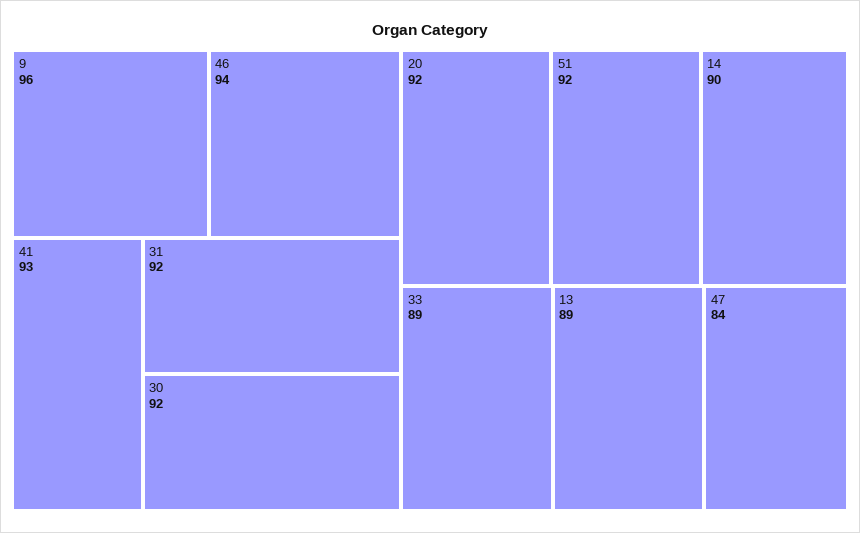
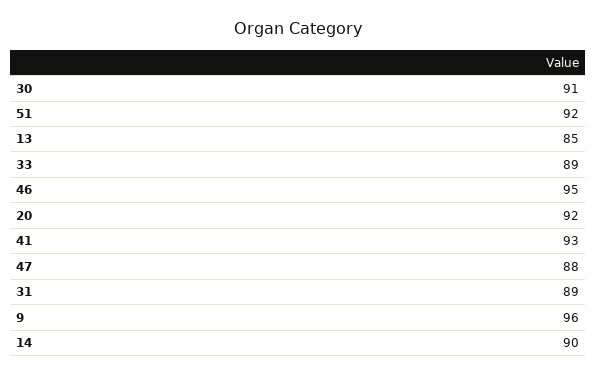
  {
    "9": 96,
-   "46": 94,
+   "46": 95,
    "41": 93,
-   "31": 92,
+   "31": 89,
-   "30": 92,
+   "30": 91,
    "20": 92,
    "51": 92,
    "14": 90,
    "33": 89,
-   "13": 89,
+   "13": 85,
-   "47": 84
+   "47": 88
  }

